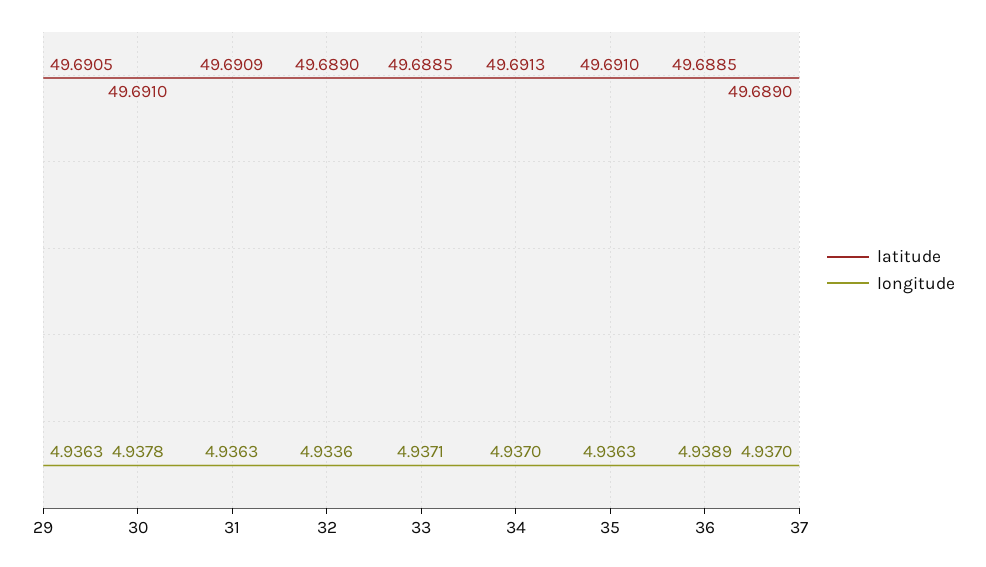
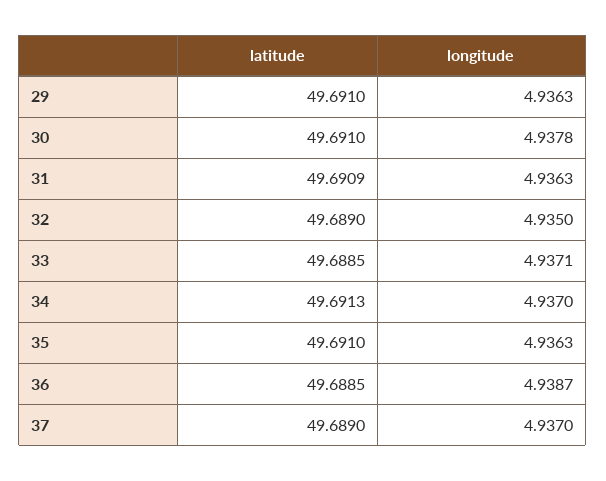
  {
    "latitude": {
-     "29": 49.6905,
+     "29": 49.691,
      "30": 49.691,
      "31": 49.6909,
      "32": 49.689,
      "33": 49.6885,
      "34": 49.6913,
      "35": 49.691,
      "36": 49.6885,
      "37": 49.689
    },
    "longitude": {
      "29": 4.9363,
      "30": 4.9378,
      "31": 4.9363,
-     "32": 4.9336,
+     "32": 4.935,
      "33": 4.9371,
      "34": 4.937,
      "35": 4.9363,
-     "36": 4.9389,
+     "36": 4.9387,
      "37": 4.937
    }
  }

